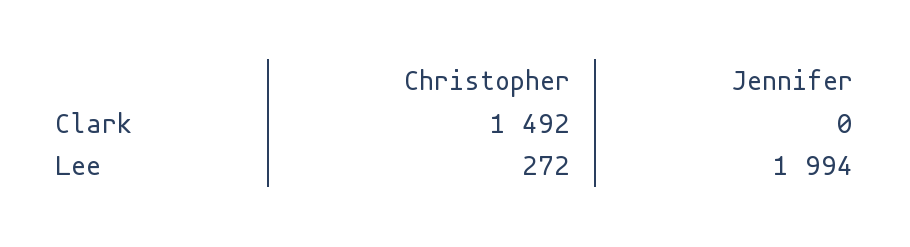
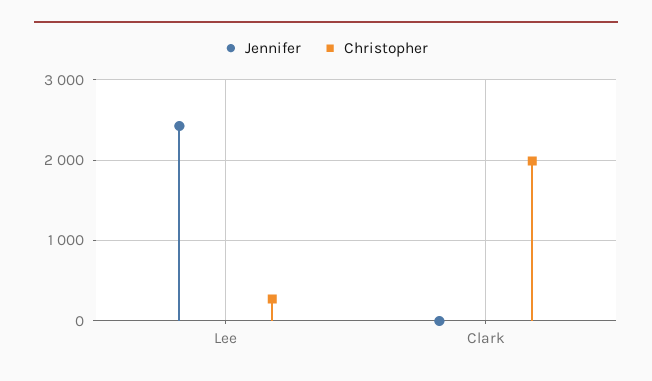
  {
    "Christopher": {
-     "Clark": 1492,
+     "Clark": 2000,
      "Lee": 272
    },
    "Jennifer": {
      "Clark": 0,
-     "Lee": 1994
+     "Lee": 2400
    }
  }

